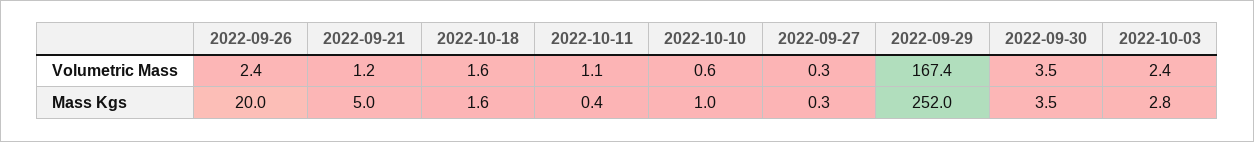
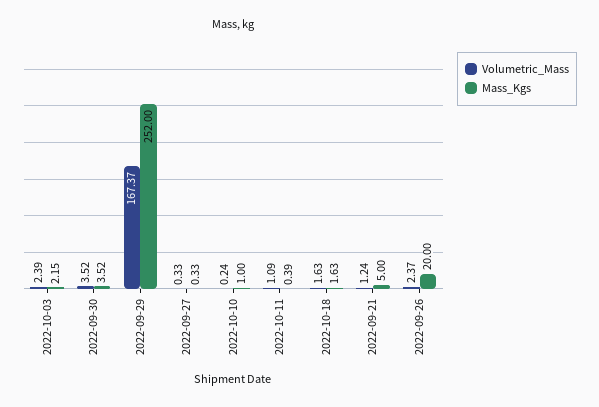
  {
    "Volumetric Mass": {
      "2022-09-26": 2.37,
      "2022-09-21": 1.24,
      "2022-10-18": 1.63,
      "2022-10-11": 1.09,
-     "2022-10-10": 0.6,
+     "2022-10-10": 0.24,
      "2022-09-27": 0.33,
      "2022-09-29": 167.37,
      "2022-09-30": 3.52,
      "2022-10-03": 2.39
    },
    "Mass Kgs": {
      "2022-09-26": 20,
      "2022-09-21": 5,
      "2022-10-18": 1.63,
      "2022-10-11": 0.39,
      "2022-10-10": 1,
      "2022-09-27": 0.33,
      "2022-09-29": 252,
      "2022-09-30": 3.52,
-     "2022-10-03": 2.8
+     "2022-10-03": 2.15
    }
  }

